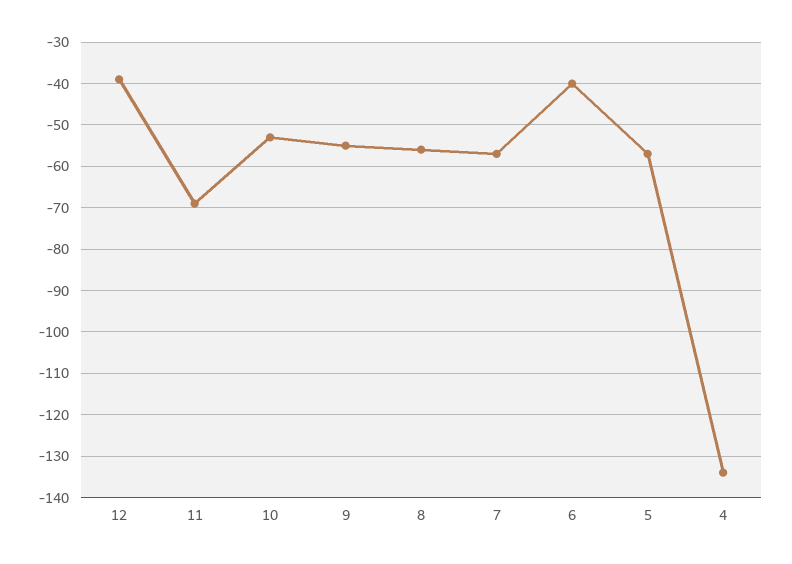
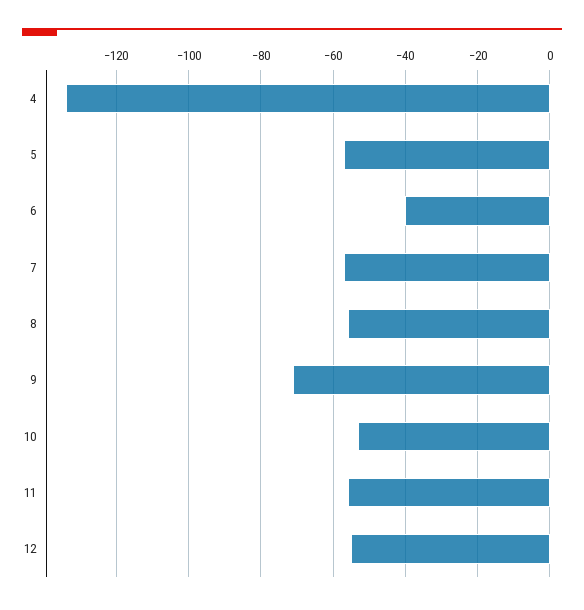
  {
-   "12": -40,
+   "12": -55,
-   "11": -70,
+   "11": -55,
    "10": -55,
-   "9": -55,
+   "9": -70,
    "8": -55,
    "7": -55,
    "6": -40,
    "5": -55,
    "4": -135
  }

